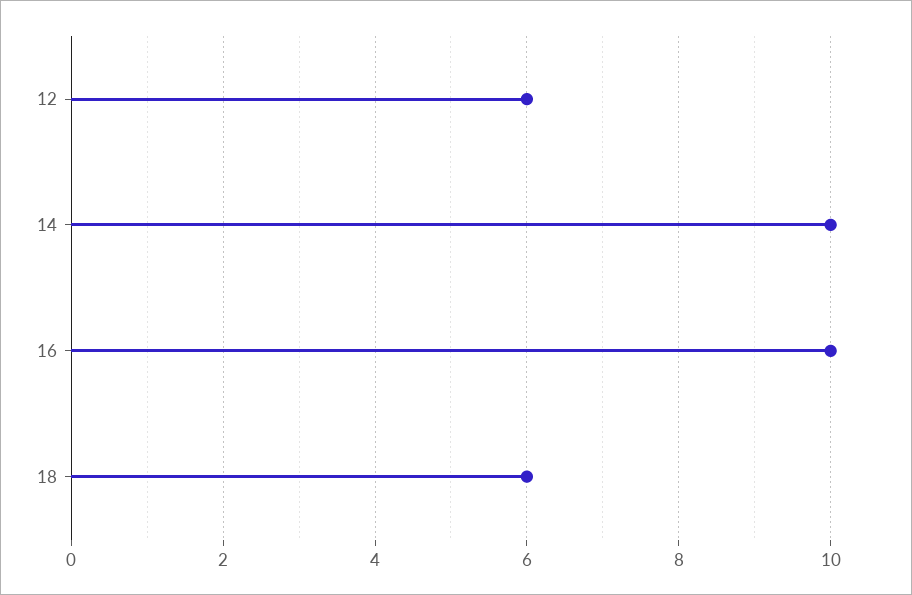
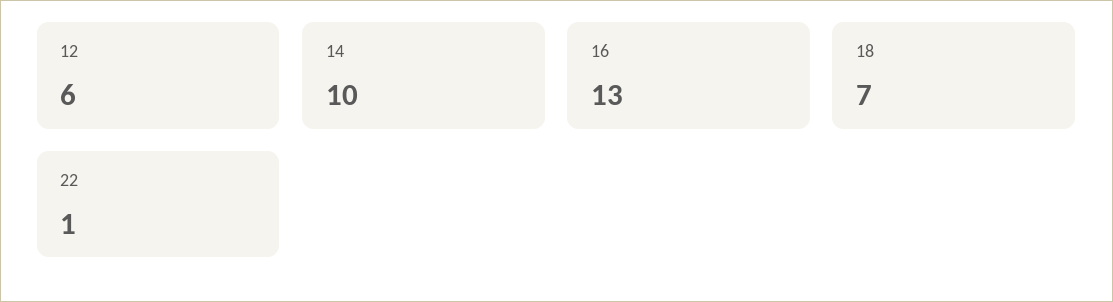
  {
    "12": 6,
    "14": 10,
-   "16": 10,
+   "16": 13,
-   "18": 6
+   "18": 7,
+   "22": 1
  }

